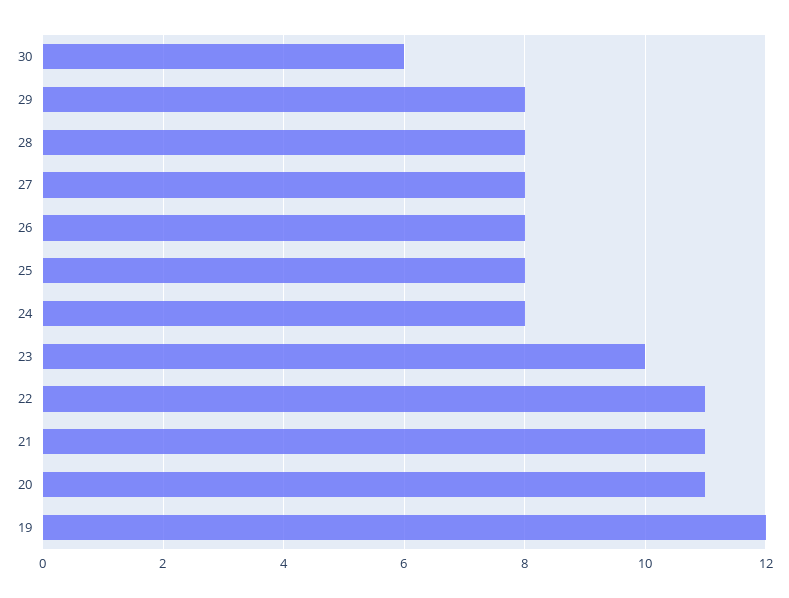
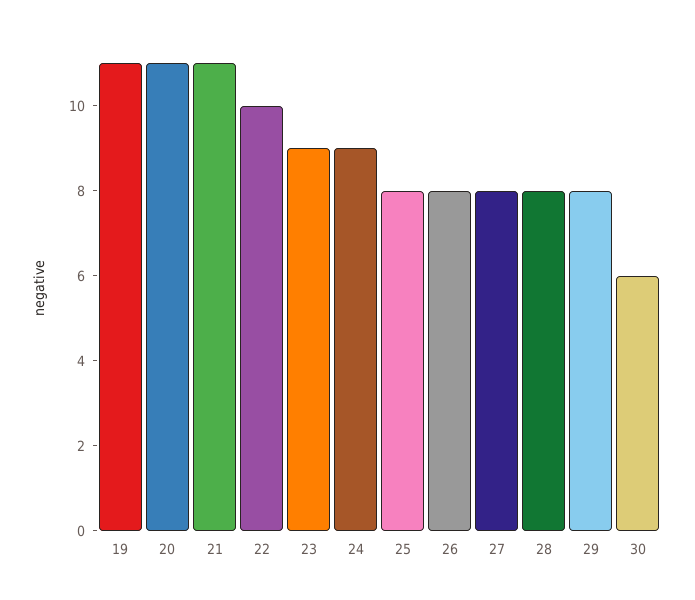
  {
    "30": 6,
    "29": 8,
    "28": 8,
    "27": 8,
    "26": 8,
    "25": 8,
-   "24": 8,
+   "24": 9,
-   "23": 10,
+   "23": 9,
-   "22": 11,
+   "22": 10,
    "21": 11,
    "20": 11,
-   "19": 12
+   "19": 11
  }

